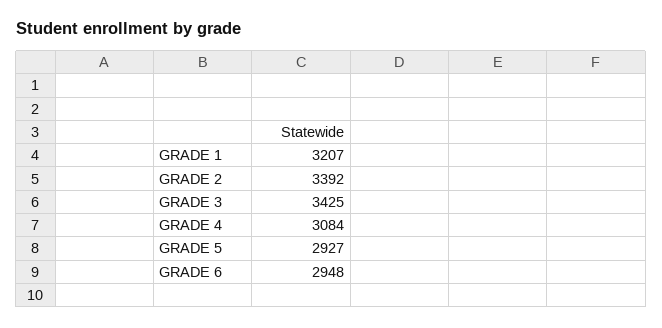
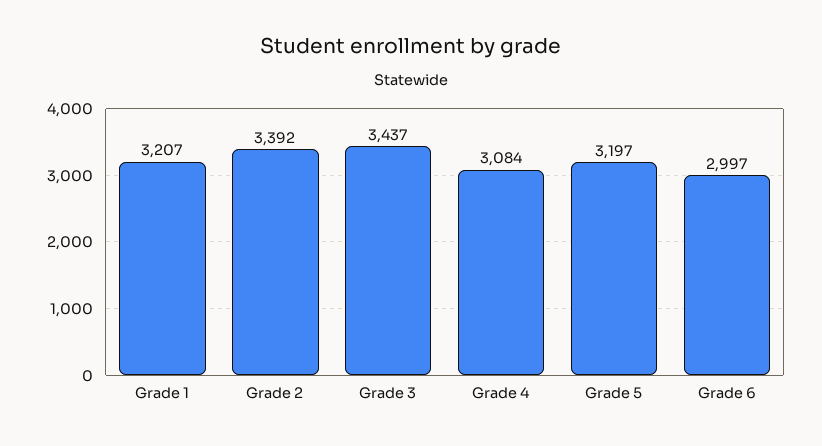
  {
    "GRADE 1": 3207,
    "GRADE 2": 3392,
-   "GRADE 3": 3425,
+   "GRADE 3": 3437,
    "GRADE 4": 3084,
-   "GRADE 5": 2927,
+   "GRADE 5": 3197,
-   "GRADE 6": 2948
+   "GRADE 6": 2997
  }

